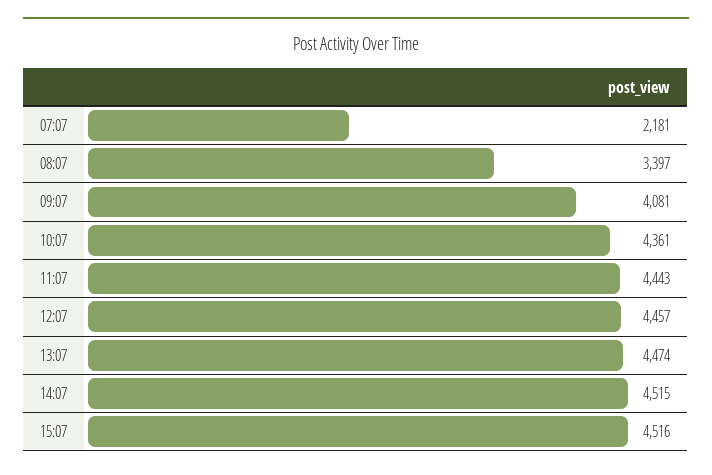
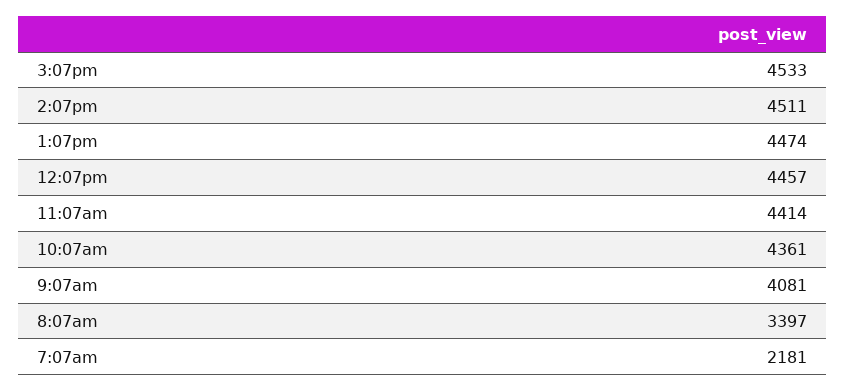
  {
    "07:07": 2181,
    "08:07": 3397,
    "09:07": 4081,
    "10:07": 4361,
-   "11:07": 4443,
+   "11:07": 4414,
    "12:07": 4457,
    "13:07": 4474,
-   "14:07": 4515,
+   "14:07": 4511,
-   "15:07": 4516
+   "15:07": 4533
  }

